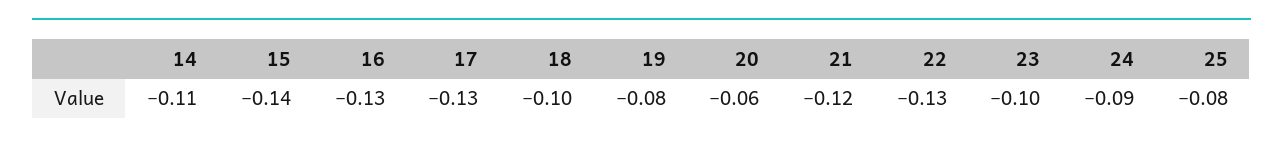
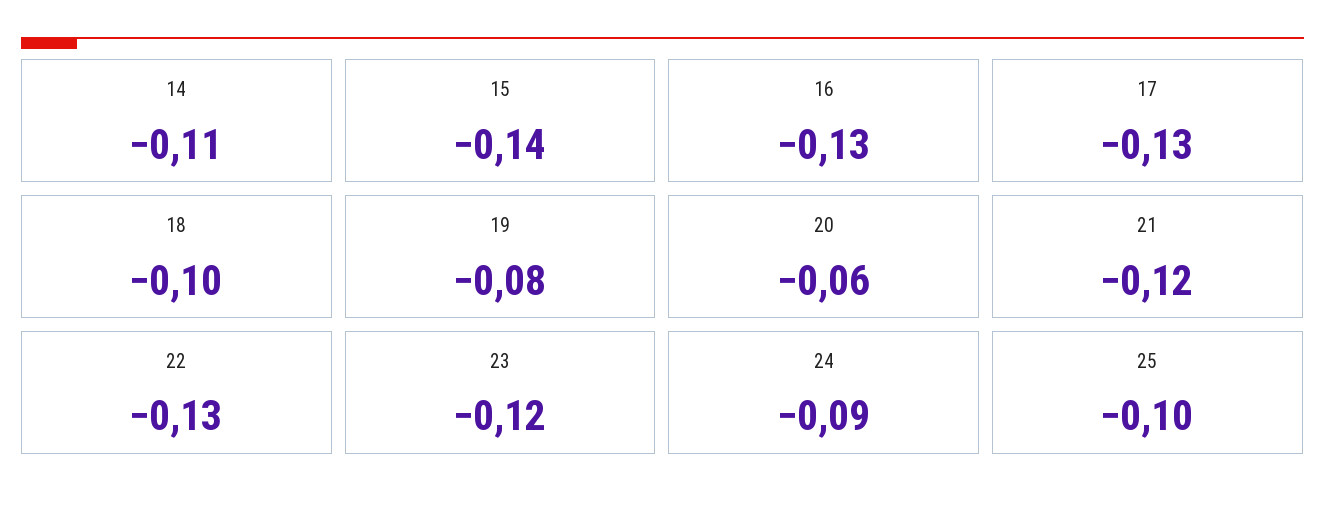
  {
    "14": -0.11,
    "15": -0.14,
    "16": -0.13,
    "17": -0.13,
    "18": -0.1,
    "19": -0.08,
    "20": -0.06,
    "21": -0.12,
    "22": -0.13,
-   "23": -0.1,
+   "23": -0.12,
    "24": -0.09,
-   "25": -0.08
+   "25": -0.1
  }

